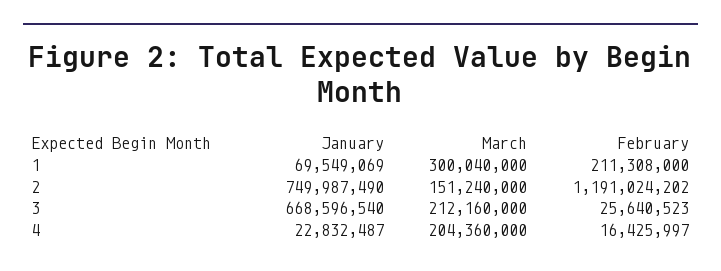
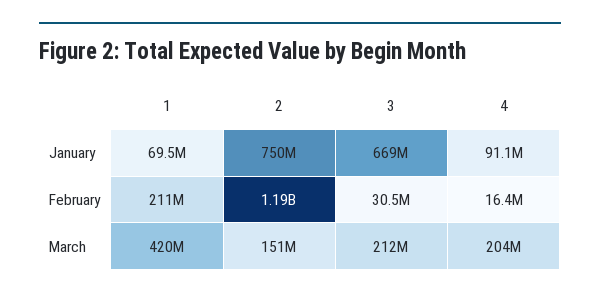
  {
    "January": {
      "1": 69549069,
      "2": 749987490,
      "3": 668596540,
-     "4": 22832487
+     "4": 91100000
    },
    "March": {
-     "1": 300040000,
+     "1": 420000000,
      "2": 151240000,
      "3": 212160000,
      "4": 204360000
    },
    "February": {
      "1": 211308000,
      "2": 1191024202,
-     "3": 25640523,
+     "3": 30500000,
      "4": 16425997
    }
  }

